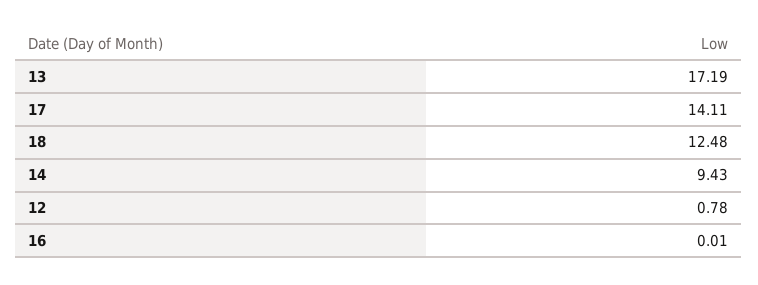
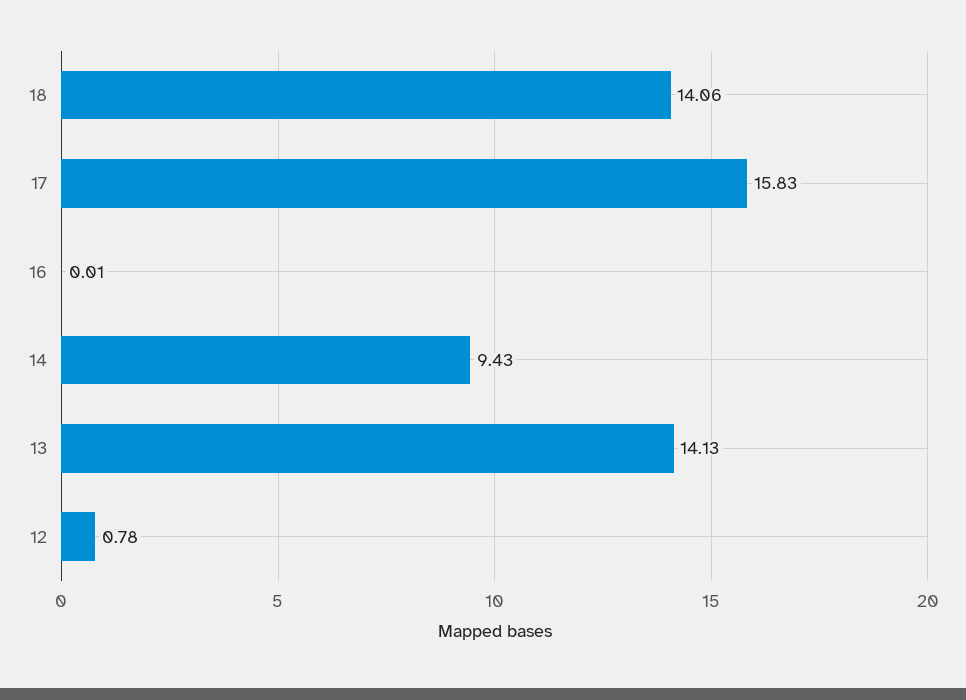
  {
-   "13": 17.19,
+   "13": 14.13,
-   "17": 14.11,
+   "17": 15.83,
-   "18": 12.48,
+   "18": 14.06,
    "14": 9.43,
    "12": 0.78,
    "16": 0.01
  }

